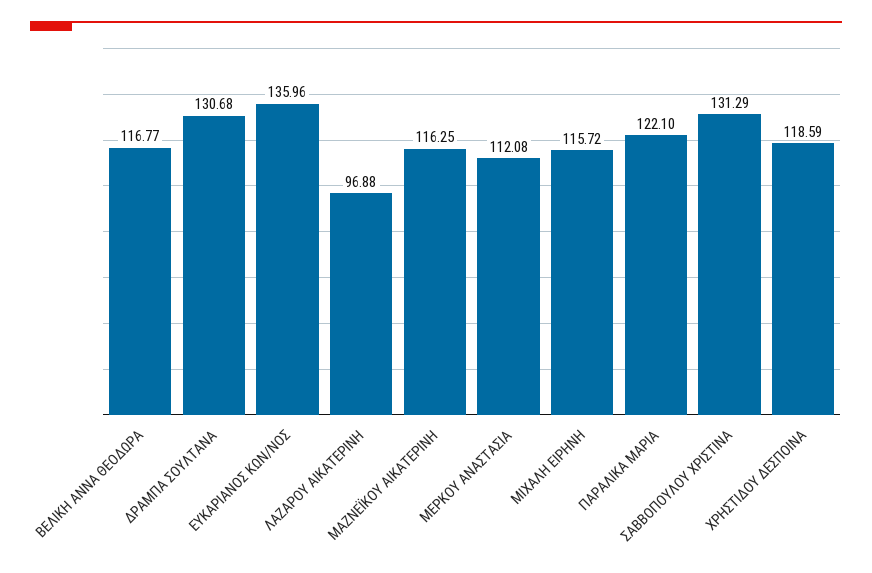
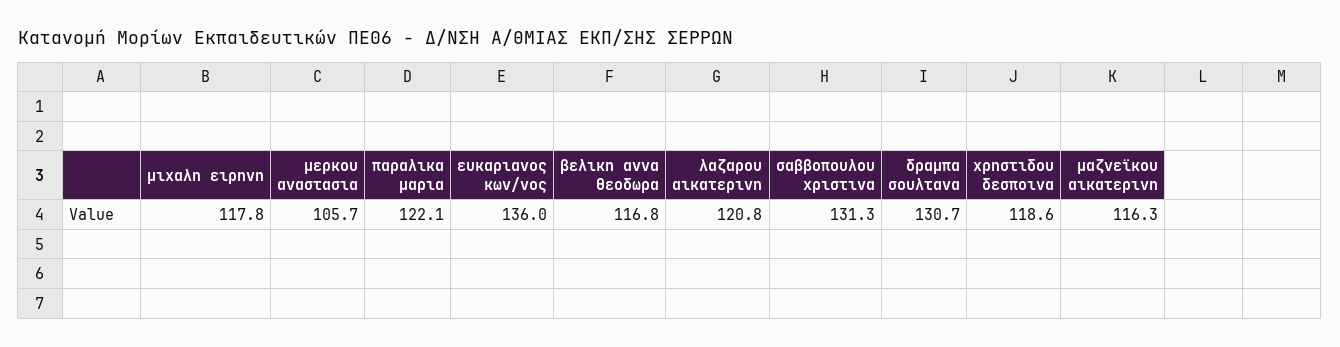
  {
    "ΒΕΛΙΚΗ ΑΝΝΑ ΘΕΟΔΩΡΑ": 116.77,
    "ΔΡΑΜΠΑ ΣΟΥΛΤΑΝΑ": 130.68,
    "ΕΥΚΑΡΙΑΝΟΣ ΚΩΝ/ΝΟΣ": 135.96,
-   "ΛΑΖΑΡΟΥ ΑΙΚΑΤΕΡΙΝΗ": 96.88,
+   "ΛΑΖΑΡΟΥ ΑΙΚΑΤΕΡΙΝΗ": 120.8,
    "ΜΑΖΝΕΪΚΟΥ ΑΙΚΑΤΕΡΙΝΗ": 116.25,
-   "ΜΕΡΚΟΥ ΑΝΑΣΤΑΣΙΑ": 112.08,
+   "ΜΕΡΚΟΥ ΑΝΑΣΤΑΣΙΑ": 105.7,
-   "ΜΙΧΑΛΗ ΕΙΡΗΝΗ": 115.72,
+   "ΜΙΧΑΛΗ ΕΙΡΗΝΗ": 117.8,
    "ΠΑΡΑΛΙΚΑ ΜΑΡΙΑ": 122.1,
    "ΣΑΒΒΟΠΟΥΛΟΥ ΧΡΙΣΤΙΝΑ": 131.29,
    "ΧΡΗΣΤΙΔΟΥ ΔΕΣΠΟΙΝΑ": 118.59
  }

